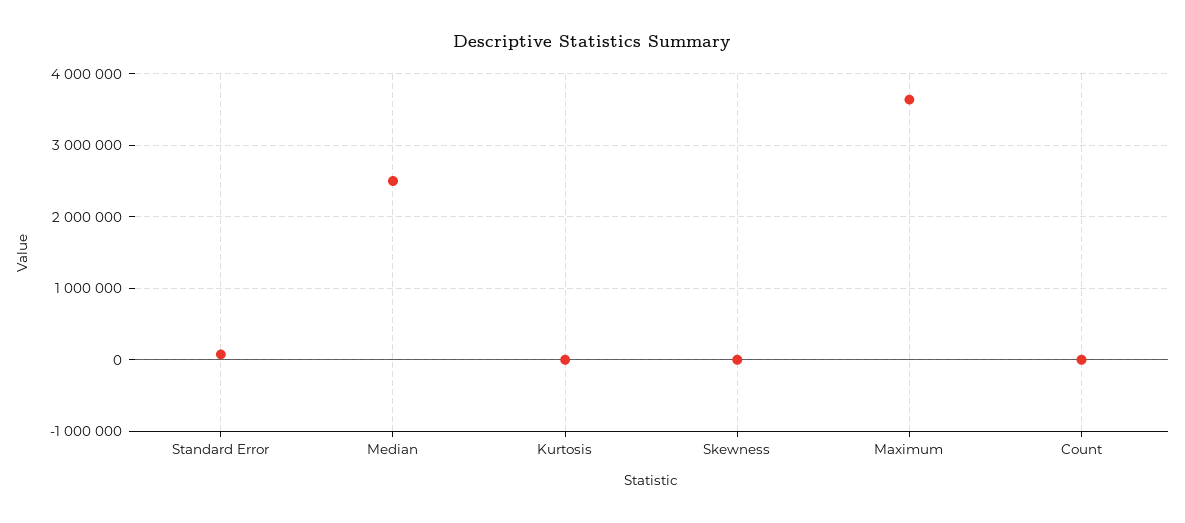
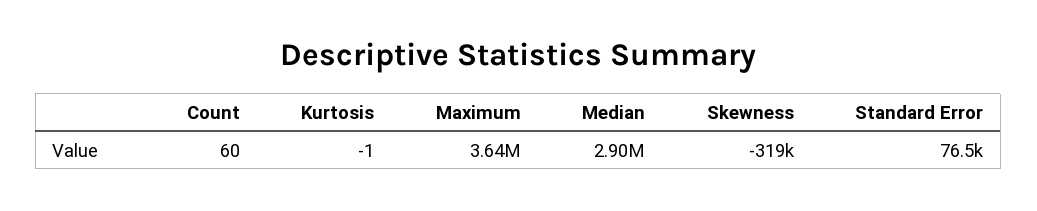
  {
    "Standard Error": 76500,
-   "Median": 2500000,
+   "Median": 2900000,
    "Kurtosis": -1,
-   "Skewness": 0,
+   "Skewness": -319000,
    "Maximum": 3640000,
    "Count": 60
  }

